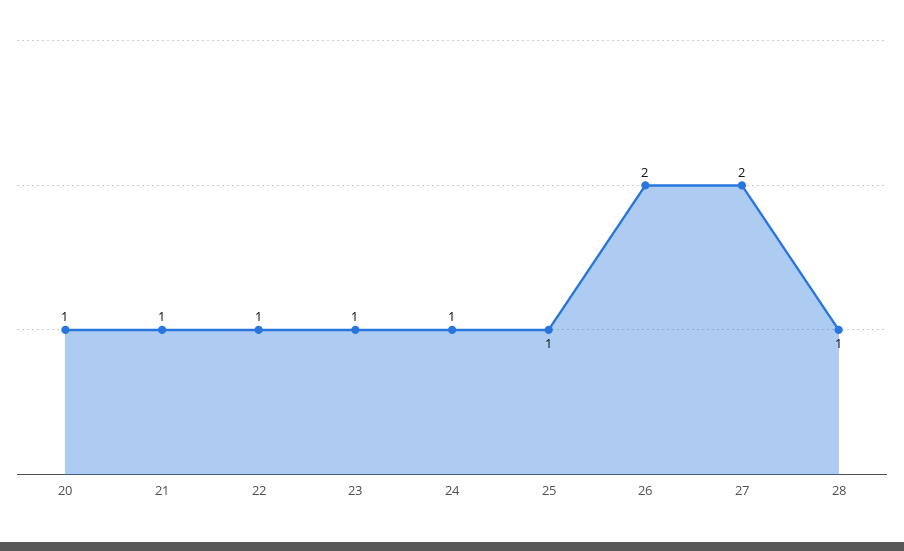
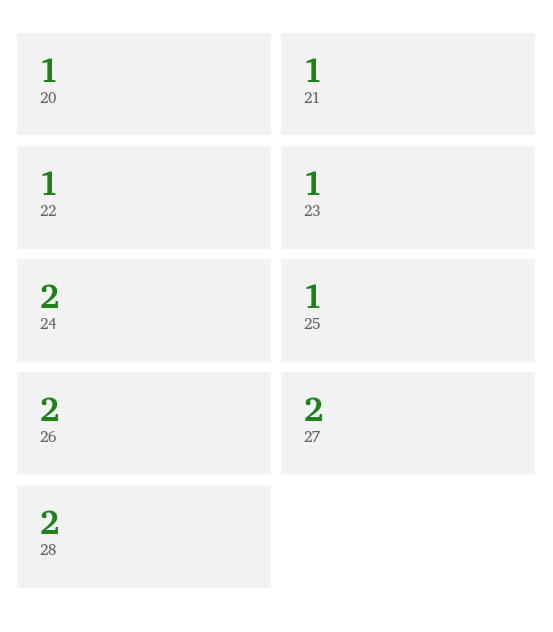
  {
    "20": 1,
    "21": 1,
    "22": 1,
    "23": 1,
-   "24": 1,
+   "24": 2,
    "25": 1,
    "26": 2,
    "27": 2,
-   "28": 1
+   "28": 2
  }

